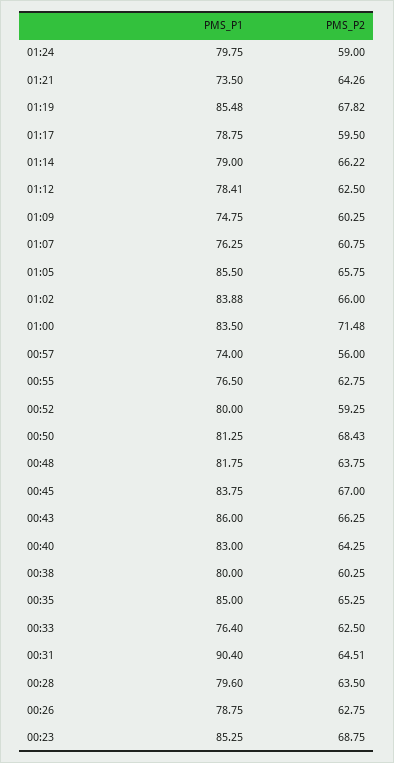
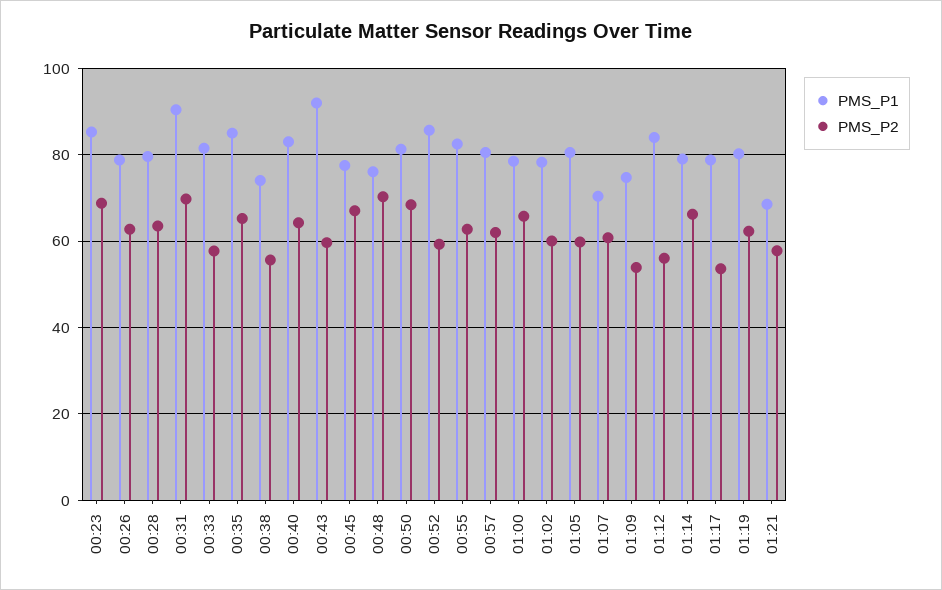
  {
    "PMS_P1": {
-     "01:24": 79.75,
-     "01:21": 73.5,
+     "01:21": 68,
-     "01:19": 85.48,
+     "01:19": 80,
      "01:17": 78.75,
      "01:14": 79,
-     "01:12": 78.41,
+     "01:12": 84,
      "01:09": 74.75,
-     "01:07": 76.25,
+     "01:07": 70,
-     "01:05": 85.5,
+     "01:05": 80,
-     "01:02": 83.88,
+     "01:02": 78,
-     "01:00": 83.5,
+     "01:00": 78,
-     "00:57": 74,
+     "00:57": 80,
-     "00:55": 76.5,
+     "00:55": 82,
-     "00:52": 80,
+     "00:52": 86,
      "00:50": 81.25,
-     "00:48": 81.75,
+     "00:48": 76,
-     "00:45": 83.75,
+     "00:45": 78,
-     "00:43": 86,
+     "00:43": 92,
      "00:40": 83,
-     "00:38": 80,
+     "00:38": 74,
      "00:35": 85,
-     "00:33": 76.4,
+     "00:33": 82,
      "00:31": 90.4,
      "00:28": 79.6,
      "00:26": 78.75,
      "00:23": 85.25
    },
    "PMS_P2": {
-     "01:24": 59,
-     "01:21": 64.26,
+     "01:21": 58,
-     "01:19": 67.82,
+     "01:19": 62,
-     "01:17": 59.5,
+     "01:17": 54,
      "01:14": 66.22,
-     "01:12": 62.5,
+     "01:12": 56,
-     "01:09": 60.25,
+     "01:09": 54,
      "01:07": 60.75,
-     "01:05": 65.75,
+     "01:05": 60,
-     "01:02": 66,
+     "01:02": 60,
-     "01:00": 71.48,
+     "01:00": 66,
-     "00:57": 56,
+     "00:57": 62,
      "00:55": 62.75,
      "00:52": 59.25,
      "00:50": 68.43,
-     "00:48": 63.75,
+     "00:48": 70,
      "00:45": 67,
-     "00:43": 66.25,
+     "00:43": 60,
      "00:40": 64.25,
-     "00:38": 60.25,
+     "00:38": 56,
      "00:35": 65.25,
-     "00:33": 62.5,
+     "00:33": 58,
-     "00:31": 64.51,
+     "00:31": 70,
      "00:28": 63.5,
      "00:26": 62.75,
      "00:23": 68.75
    }
  }

